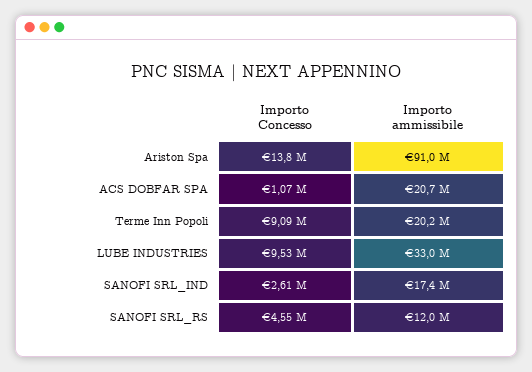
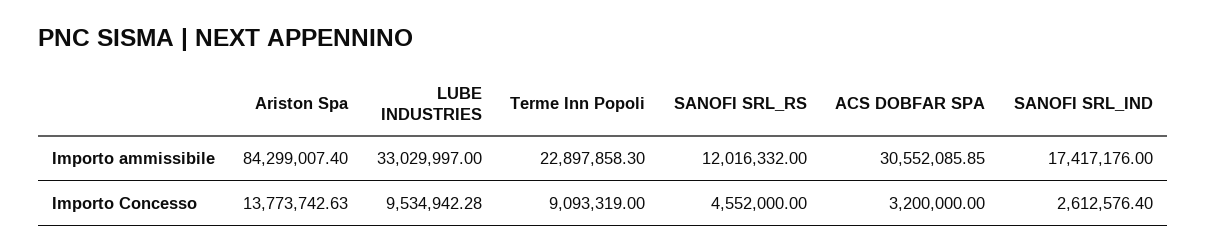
  {
    "Importo Concesso": {
      "Ariston Spa": 13773742.63,
-     "ACS DOBFAR SPA": 1070000,
+     "ACS DOBFAR SPA": 3200000,
      "Terme Inn Popoli": 9093319,
      "LUBE INDUSTRIES": 9534942.28,
      "SANOFI SRL_IND": 2612576.4,
      "SANOFI SRL_RS": 4552000
    },
    "Importo ammissibile": {
-     "Ariston Spa": 91000000,
+     "Ariston Spa": 84299007.4,
-     "ACS DOBFAR SPA": 20700000,
+     "ACS DOBFAR SPA": 30552085.85,
-     "Terme Inn Popoli": 20200000,
+     "Terme Inn Popoli": 22897858.3,
      "LUBE INDUSTRIES": 33029997,
      "SANOFI SRL_IND": 17417176,
      "SANOFI SRL_RS": 12016332
    }
  }

